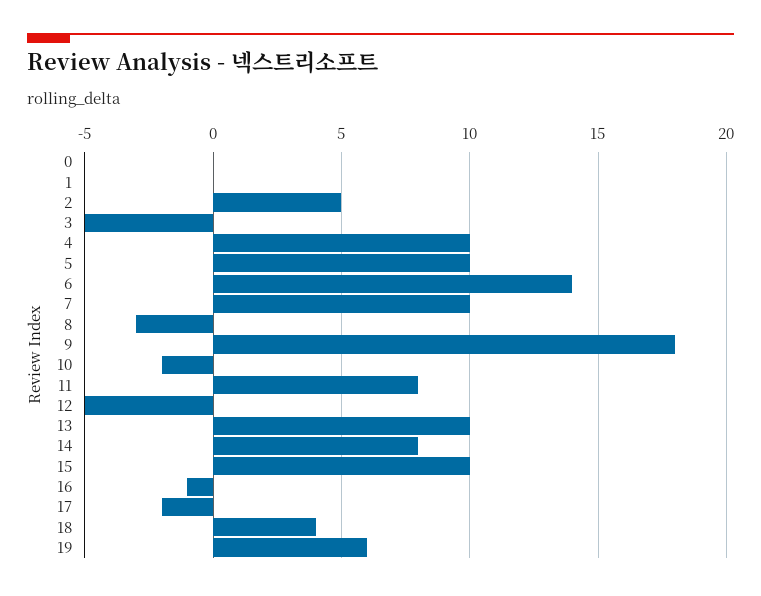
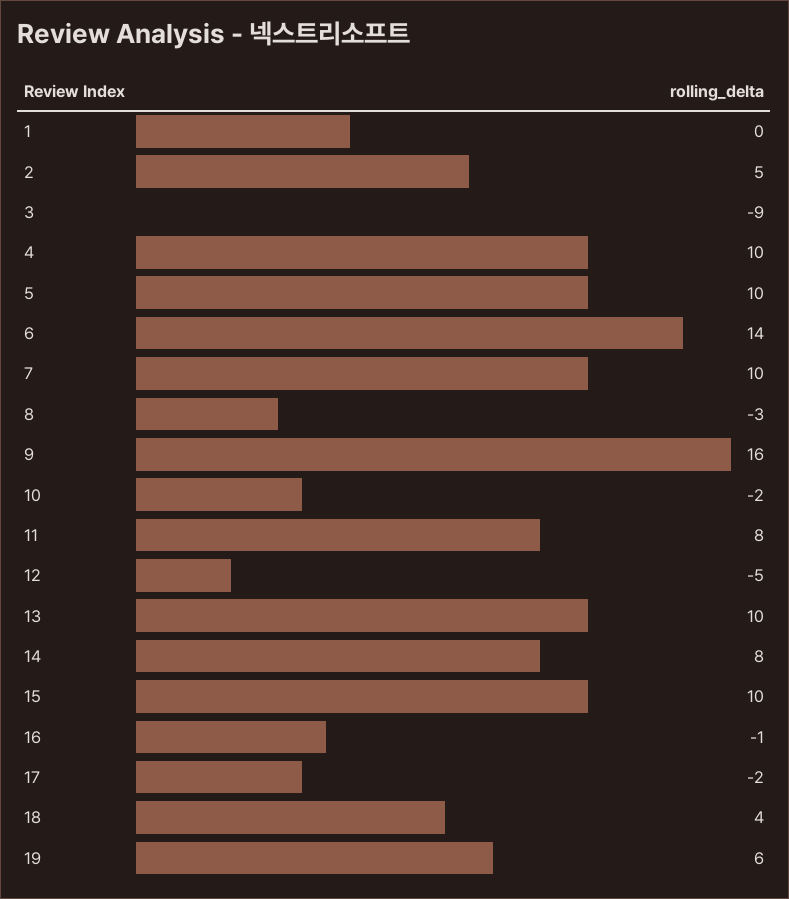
  {
-   "0": 0,
    "1": 0,
    "2": 5,
-   "3": -5,
+   "3": -9,
    "4": 10,
    "5": 10,
    "6": 14,
    "7": 10,
    "8": -3,
-   "9": 18,
+   "9": 16,
    "10": -2,
    "11": 8,
    "12": -5,
    "13": 10,
    "14": 8,
    "15": 10,
    "16": -1,
    "17": -2,
    "18": 4,
    "19": 6
  }

